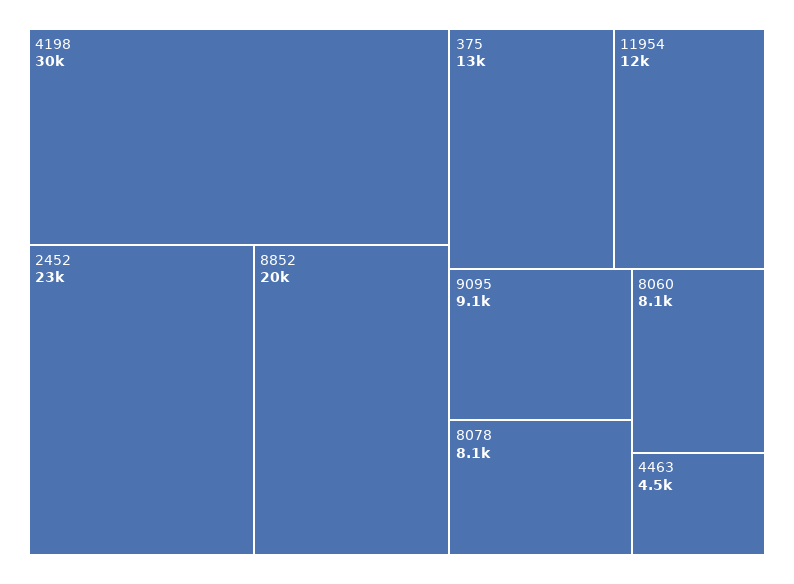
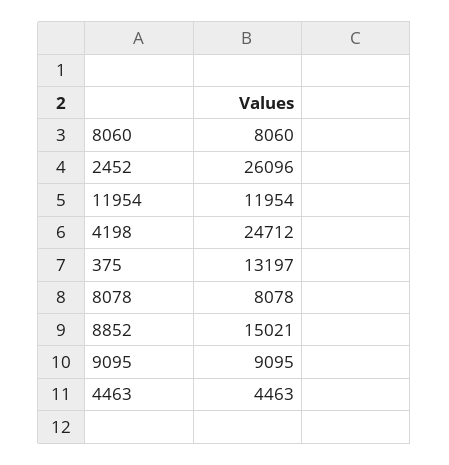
  {
-   "4198": 30000,
+   "4198": 24712,
-   "2452": 23000,
+   "2452": 26096,
-   "8852": 20000,
+   "8852": 15021,
    "375": 13197,
    "11954": 11954,
    "9095": 9095,
    "8078": 8078,
    "8060": 8060,
    "4463": 4463
  }

